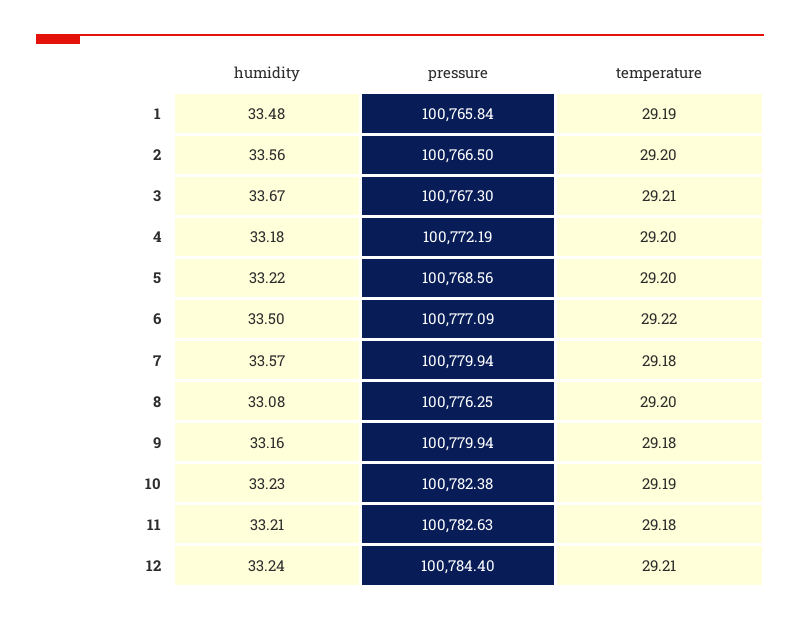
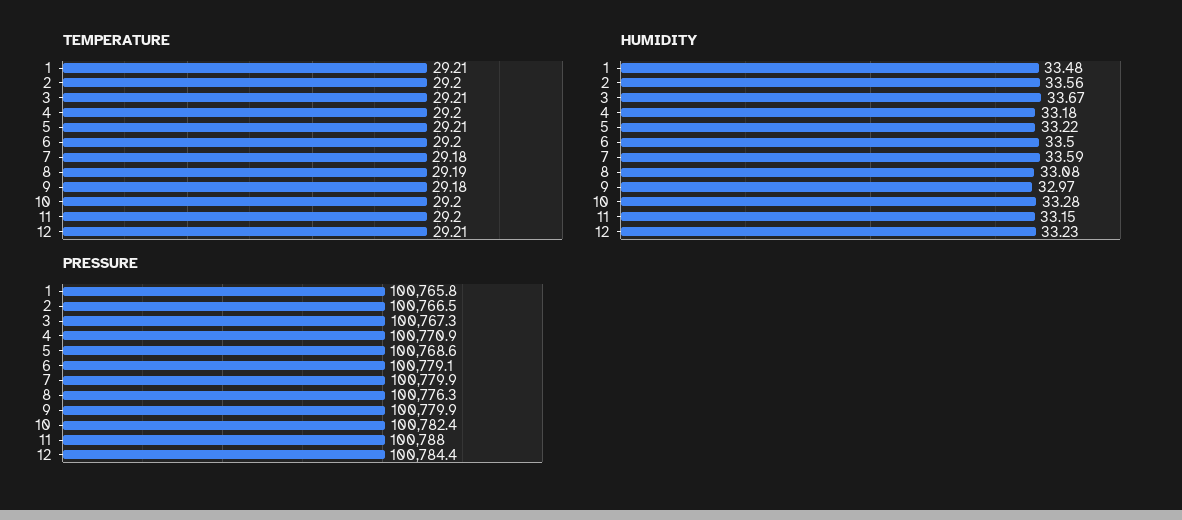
  {
    "humidity": {
      "1": 33.48,
      "2": 33.56,
      "3": 33.67,
      "4": 33.18,
      "5": 33.22,
      "6": 33.5,
-     "7": 33.57,
+     "7": 33.59,
      "8": 33.08,
-     "9": 33.16,
+     "9": 32.97,
-     "10": 33.23,
+     "10": 33.28,
-     "11": 33.21,
+     "11": 33.15,
-     "12": 33.24
+     "12": 33.23
    },
    "pressure": {
      "1": 100765.84,
      "2": 100766.5,
      "3": 100767.3,
-     "4": 100772.19,
+     "4": 100770.9,
      "5": 100768.56,
-     "6": 100777.09,
+     "6": 100779.1,
      "7": 100779.94,
      "8": 100776.25,
      "9": 100779.94,
      "10": 100782.38,
-     "11": 100782.63,
+     "11": 100788,
      "12": 100784.4
    },
    "temperature": {
-     "1": 29.19,
+     "1": 29.21,
      "2": 29.2,
      "3": 29.21,
      "4": 29.2,
-     "5": 29.2,
+     "5": 29.21,
-     "6": 29.22,
+     "6": 29.2,
      "7": 29.18,
-     "8": 29.2,
+     "8": 29.19,
      "9": 29.18,
-     "10": 29.19,
+     "10": 29.2,
-     "11": 29.18,
+     "11": 29.2,
      "12": 29.21
    }
  }

